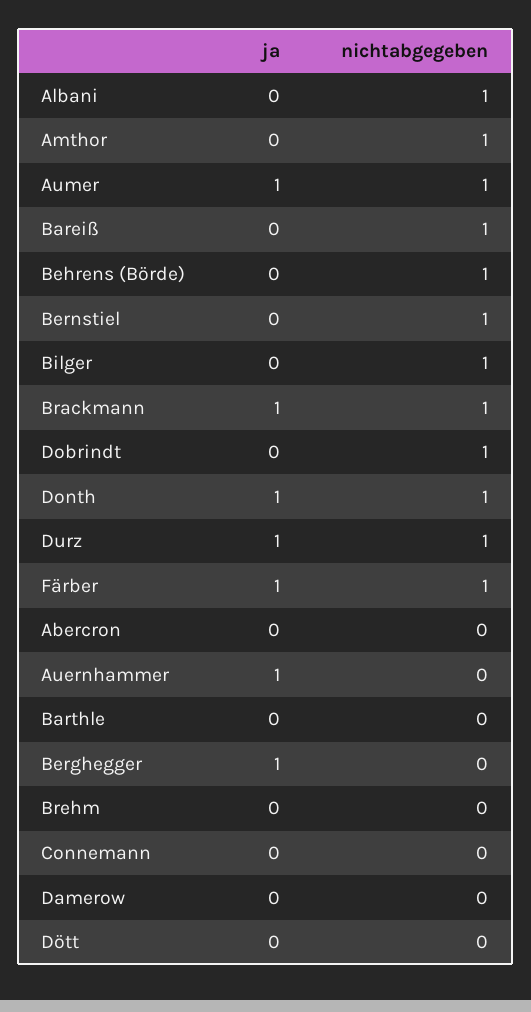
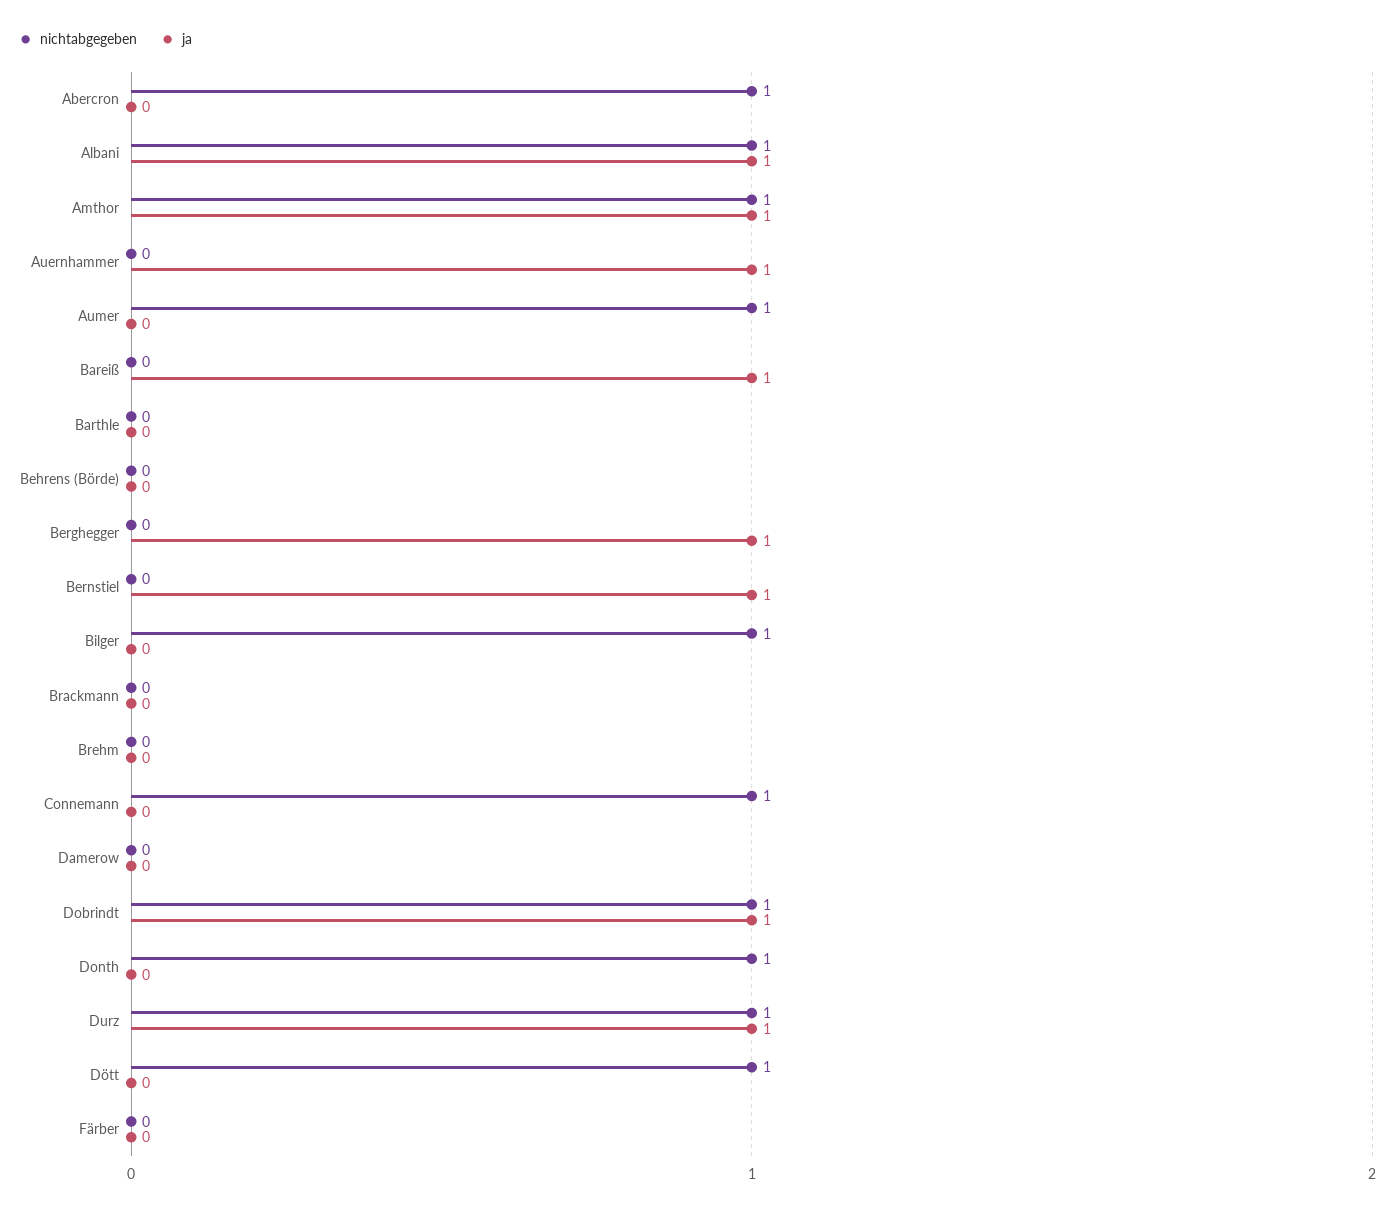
  {
    "ja": {
-     "Albani": 0,
+     "Albani": 1,
-     "Amthor": 0,
+     "Amthor": 1,
-     "Aumer": 1,
+     "Aumer": 0,
-     "Bareiß": 0,
+     "Bareiß": 1,
      "Behrens (Börde)": 0,
-     "Bernstiel": 0,
+     "Bernstiel": 1,
      "Bilger": 0,
-     "Brackmann": 1,
+     "Brackmann": 0,
-     "Dobrindt": 0,
+     "Dobrindt": 1,
-     "Donth": 1,
+     "Donth": 0,
      "Durz": 1,
-     "Färber": 1,
+     "Färber": 0,
      "Abercron": 0,
      "Auernhammer": 1,
      "Barthle": 0,
      "Berghegger": 1,
      "Brehm": 0,
      "Connemann": 0,
      "Damerow": 0,
      "Dött": 0
    },
    "nichtabgegeben": {
      "Albani": 1,
      "Amthor": 1,
      "Aumer": 1,
-     "Bareiß": 1,
+     "Bareiß": 0,
-     "Behrens (Börde)": 1,
+     "Behrens (Börde)": 0,
-     "Bernstiel": 1,
+     "Bernstiel": 0,
      "Bilger": 1,
-     "Brackmann": 1,
+     "Brackmann": 0,
      "Dobrindt": 1,
      "Donth": 1,
      "Durz": 1,
-     "Färber": 1,
+     "Färber": 0,
-     "Abercron": 0,
+     "Abercron": 1,
      "Auernhammer": 0,
      "Barthle": 0,
      "Berghegger": 0,
      "Brehm": 0,
-     "Connemann": 0,
+     "Connemann": 1,
      "Damerow": 0,
-     "Dött": 0
+     "Dött": 1
    }
  }

